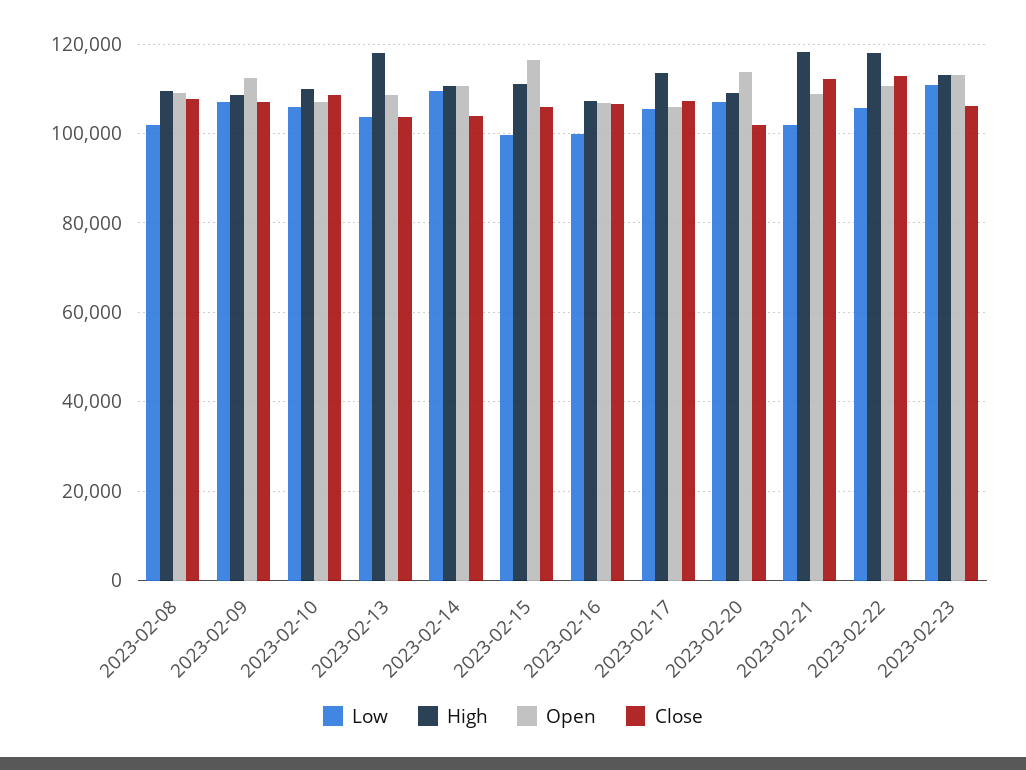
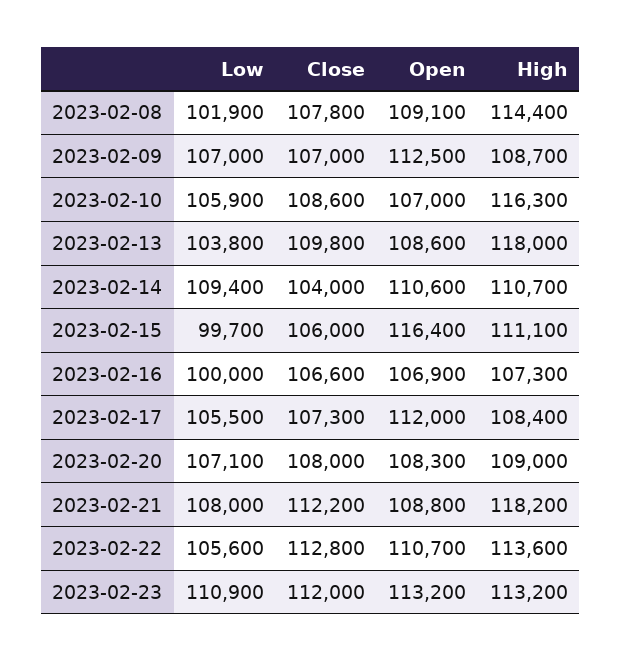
  {
    "Low": {
      "2023-02-08": 101900,
      "2023-02-09": 107000,
      "2023-02-10": 105900,
      "2023-02-13": 103800,
      "2023-02-14": 109400,
      "2023-02-15": 99700,
      "2023-02-16": 100000,
      "2023-02-17": 105500,
      "2023-02-20": 107100,
-     "2023-02-21": 102000,
+     "2023-02-21": 108000,
      "2023-02-22": 105600,
      "2023-02-23": 110900
    },
    "High": {
-     "2023-02-08": 110000,
+     "2023-02-08": 114400,
      "2023-02-09": 108700,
-     "2023-02-10": 110000,
+     "2023-02-10": 116300,
      "2023-02-13": 118000,
      "2023-02-14": 110700,
      "2023-02-15": 111100,
      "2023-02-16": 107300,
-     "2023-02-17": 114000,
+     "2023-02-17": 108400,
      "2023-02-20": 109000,
      "2023-02-21": 118200,
-     "2023-02-22": 118000,
+     "2023-02-22": 113600,
      "2023-02-23": 113200
    },
    "Open": {
      "2023-02-08": 109100,
      "2023-02-09": 112500,
      "2023-02-10": 107000,
      "2023-02-13": 108600,
      "2023-02-14": 110600,
      "2023-02-15": 116400,
      "2023-02-16": 106900,
-     "2023-02-17": 106000,
+     "2023-02-17": 112000,
-     "2023-02-20": 114000,
+     "2023-02-20": 108300,
      "2023-02-21": 108800,
      "2023-02-22": 110700,
      "2023-02-23": 113200
    },
    "Close": {
      "2023-02-08": 107800,
      "2023-02-09": 107000,
      "2023-02-10": 108600,
-     "2023-02-13": 104000,
+     "2023-02-13": 109800,
      "2023-02-14": 104000,
      "2023-02-15": 106000,
      "2023-02-16": 106600,
      "2023-02-17": 107300,
-     "2023-02-20": 102000,
+     "2023-02-20": 108000,
      "2023-02-21": 112200,
      "2023-02-22": 112800,
-     "2023-02-23": 106000
+     "2023-02-23": 112000
    }
  }

